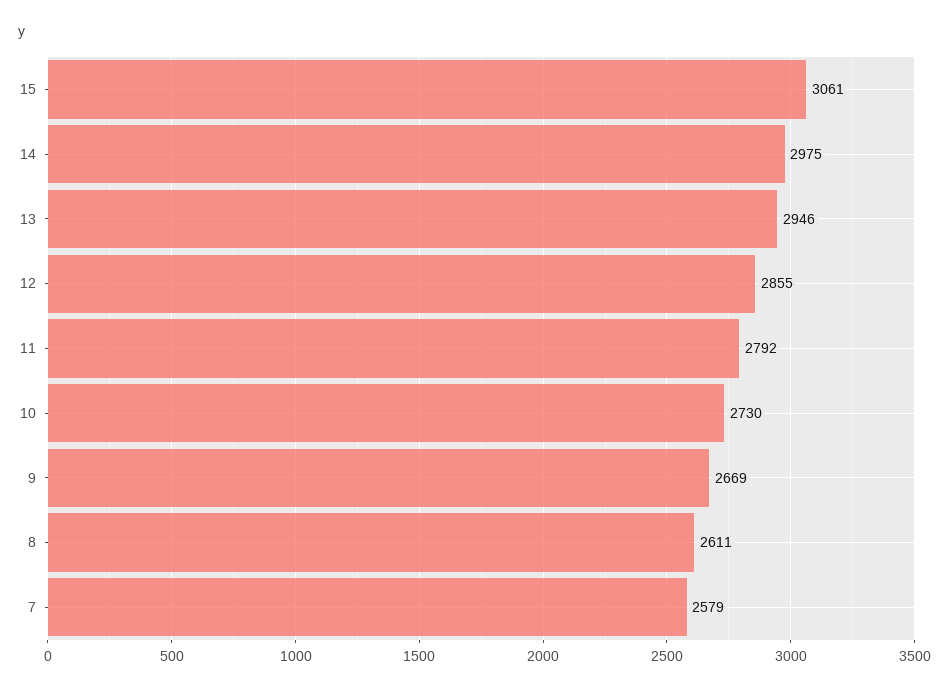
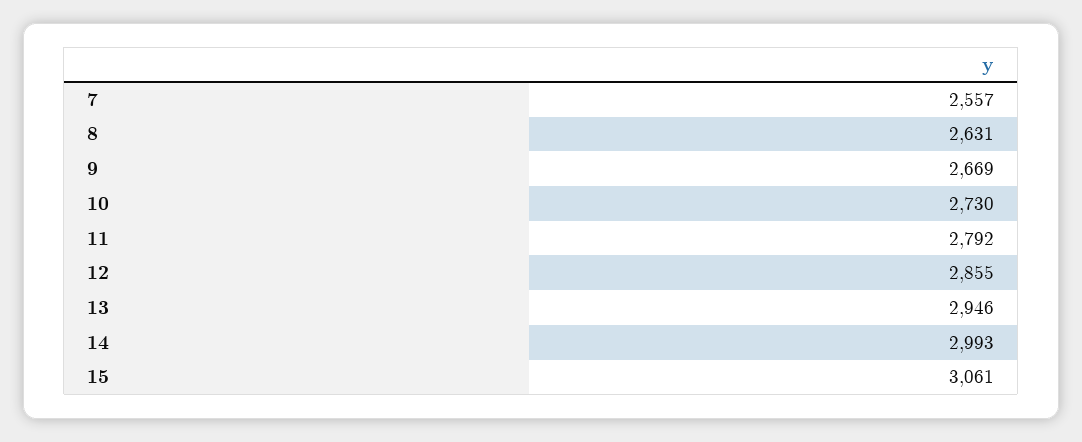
  {
    "15": 3061,
-   "14": 2975,
+   "14": 2993,
    "13": 2946,
    "12": 2855,
    "11": 2792,
    "10": 2730,
    "9": 2669,
-   "8": 2611,
+   "8": 2631,
-   "7": 2579
+   "7": 2557
  }

